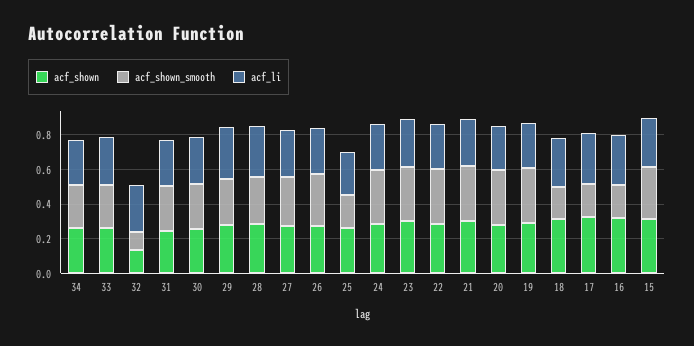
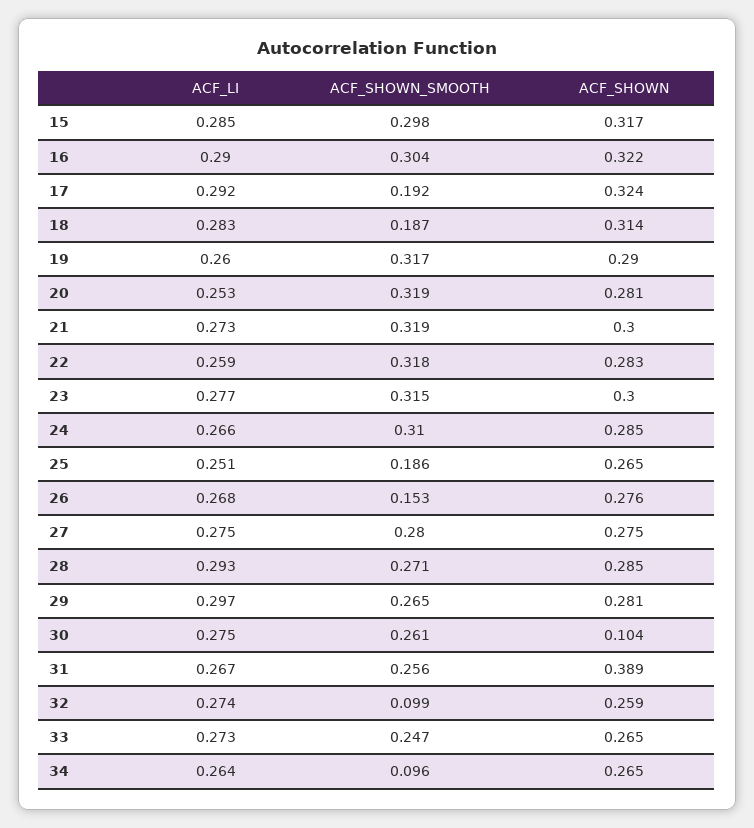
  {
    "acf_shown": {
      "34": 0.265,
      "33": 0.265,
-     "32": 0.15,
+     "32": 0.259,
-     "31": 0.25,
+     "31": 0.389,
-     "30": 0.25,
+     "30": 0.104,
      "29": 0.281,
      "28": 0.285,
      "27": 0.275,
      "26": 0.276,
      "25": 0.265,
      "24": 0.285,
      "23": 0.3,
      "22": 0.283,
      "21": 0.3,
      "20": 0.281,
      "19": 0.29,
      "18": 0.314,
      "17": 0.324,
      "16": 0.322,
      "15": 0.317
    },
    "acf_shown_smooth": {
-     "34": 0.25,
+     "34": 0.096,
      "33": 0.247,
      "32": 0.099,
      "31": 0.256,
      "30": 0.261,
      "29": 0.265,
      "28": 0.271,
      "27": 0.28,
-     "26": 0.3,
+     "26": 0.153,
      "25": 0.186,
      "24": 0.31,
      "23": 0.315,
      "22": 0.318,
      "21": 0.319,
      "20": 0.319,
      "19": 0.317,
      "18": 0.187,
      "17": 0.192,
-     "16": 0.2,
+     "16": 0.304,
      "15": 0.298
    },
    "acf_li": {
      "34": 0.264,
      "33": 0.273,
      "32": 0.274,
      "31": 0.267,
      "30": 0.275,
      "29": 0.297,
      "28": 0.293,
      "27": 0.275,
      "26": 0.268,
      "25": 0.251,
      "24": 0.266,
      "23": 0.277,
      "22": 0.259,
      "21": 0.273,
      "20": 0.253,
      "19": 0.26,
      "18": 0.283,
      "17": 0.292,
      "16": 0.29,
      "15": 0.285
    }
  }

